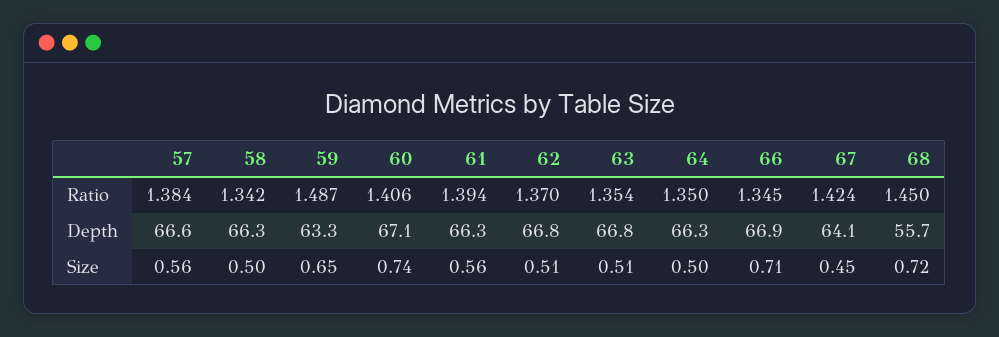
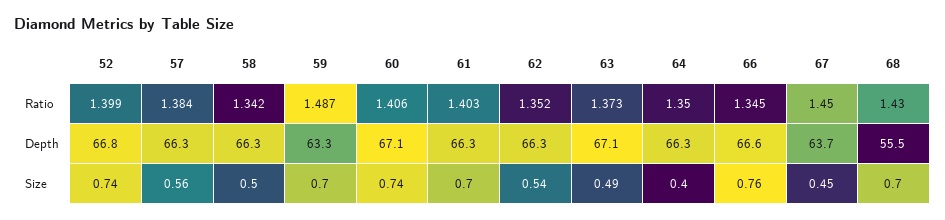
  {
    "57": {
      "Ratio": 1.384,
-     "Depth": 66.6,
+     "Depth": 66.3,
      "Size": 0.56
    },
    "58": {
      "Ratio": 1.342,
      "Depth": 66.3,
      "Size": 0.5
    },
    "59": {
      "Ratio": 1.487,
      "Depth": 63.3,
-     "Size": 0.65
+     "Size": 0.7
    },
    "60": {
      "Ratio": 1.406,
      "Depth": 67.1,
      "Size": 0.74
    },
    "61": {
-     "Ratio": 1.394,
+     "Ratio": 1.403,
      "Depth": 66.3,
-     "Size": 0.56
+     "Size": 0.7
    },
    "62": {
-     "Ratio": 1.37,
+     "Ratio": 1.352,
-     "Depth": 66.8,
+     "Depth": 66.3,
-     "Size": 0.51
+     "Size": 0.54
    },
    "63": {
-     "Ratio": 1.354,
+     "Ratio": 1.373,
-     "Depth": 66.8,
+     "Depth": 67.1,
-     "Size": 0.51
+     "Size": 0.49
    },
    "64": {
      "Ratio": 1.35,
      "Depth": 66.3,
-     "Size": 0.5
+     "Size": 0.4
    },
    "66": {
      "Ratio": 1.345,
-     "Depth": 66.9,
+     "Depth": 66.6,
-     "Size": 0.71
+     "Size": 0.76
    },
    "67": {
-     "Ratio": 1.424,
+     "Ratio": 1.45,
-     "Depth": 64.1,
+     "Depth": 63.7,
      "Size": 0.45
    },
    "68": {
-     "Ratio": 1.45,
+     "Ratio": 1.43,
-     "Depth": 55.7,
+     "Depth": 55.5,
-     "Size": 0.72
+     "Size": 0.7
-   }
+   },
+   "52": {
+     "Ratio": 1.399,
+     "Depth": 66.8,
+     "Size": 0.74
+   }
  }

